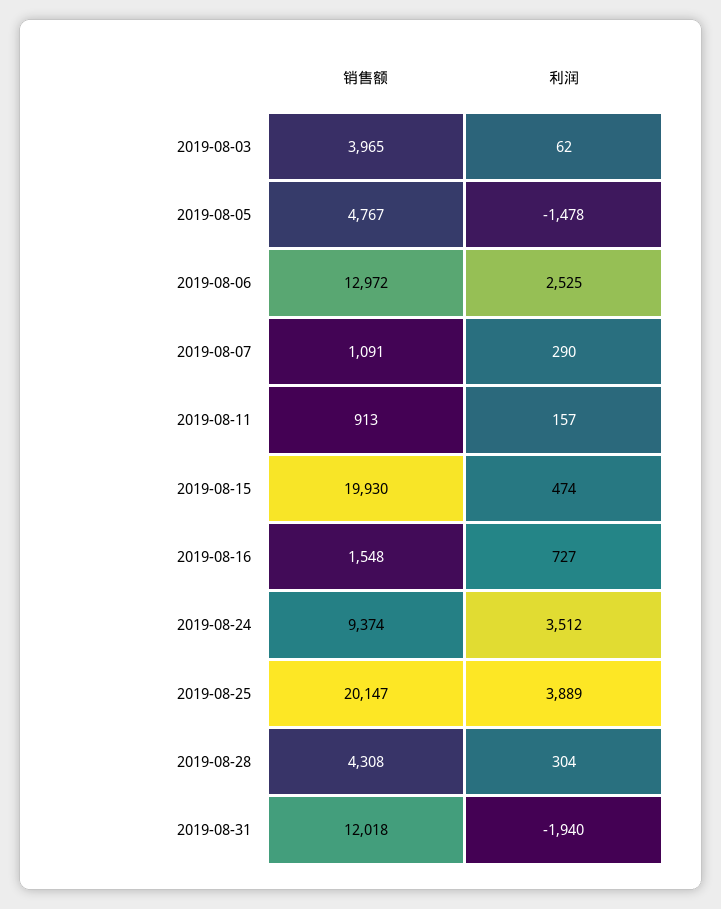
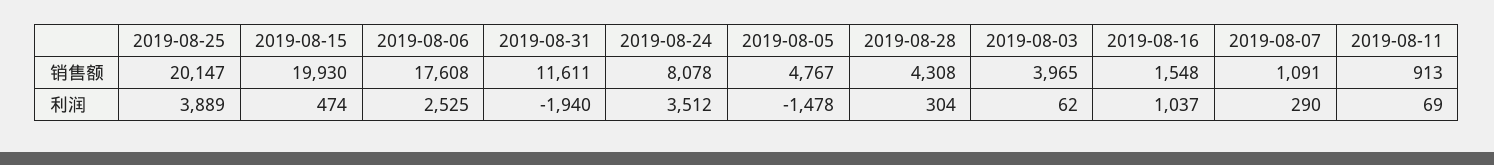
  {
    "销售额": {
      "2019-08-03": 3965,
      "2019-08-05": 4767,
-     "2019-08-06": 12972,
+     "2019-08-06": 17608,
      "2019-08-07": 1091,
      "2019-08-11": 913,
      "2019-08-15": 19930,
      "2019-08-16": 1548,
-     "2019-08-24": 9374,
+     "2019-08-24": 8078,
      "2019-08-25": 20147,
      "2019-08-28": 4308,
-     "2019-08-31": 12018
+     "2019-08-31": 11611
    },
    "利润": {
      "2019-08-03": 62,
      "2019-08-05": -1478,
      "2019-08-06": 2525,
      "2019-08-07": 290,
-     "2019-08-11": 157,
+     "2019-08-11": 69,
      "2019-08-15": 474,
-     "2019-08-16": 727,
+     "2019-08-16": 1037,
      "2019-08-24": 3512,
      "2019-08-25": 3889,
      "2019-08-28": 304,
      "2019-08-31": -1940
    }
  }

